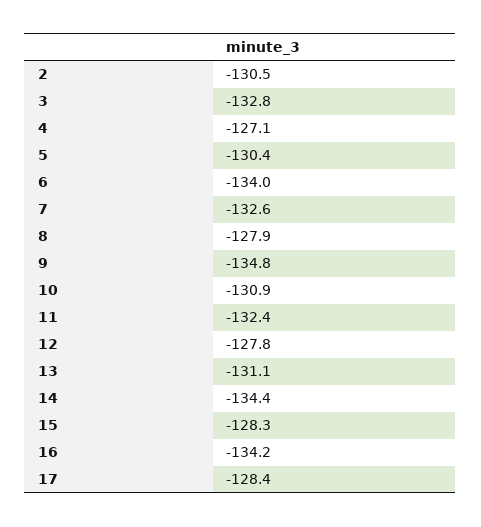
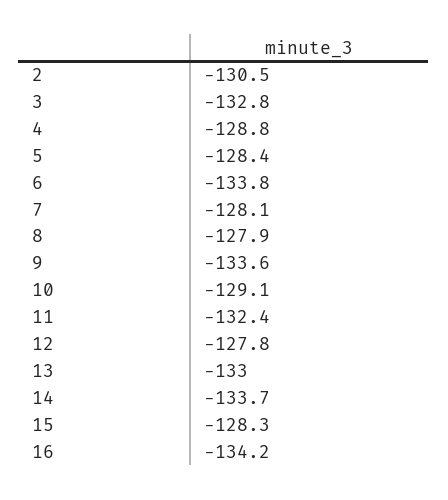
  {
    "2": -130.5,
    "3": -132.8,
-   "4": -127.1,
+   "4": -128.8,
-   "5": -130.4,
+   "5": -128.4,
-   "6": -134,
+   "6": -133.8,
-   "7": -132.6,
+   "7": -128.1,
    "8": -127.9,
-   "9": -134.8,
+   "9": -133.6,
-   "10": -130.9,
+   "10": -129.1,
    "11": -132.4,
    "12": -127.8,
-   "13": -131.1,
+   "13": -133,
-   "14": -134.4,
+   "14": -133.7,
    "15": -128.3,
-   "16": -134.2,
+   "16": -134.2
-   "17": -128.4
  }

